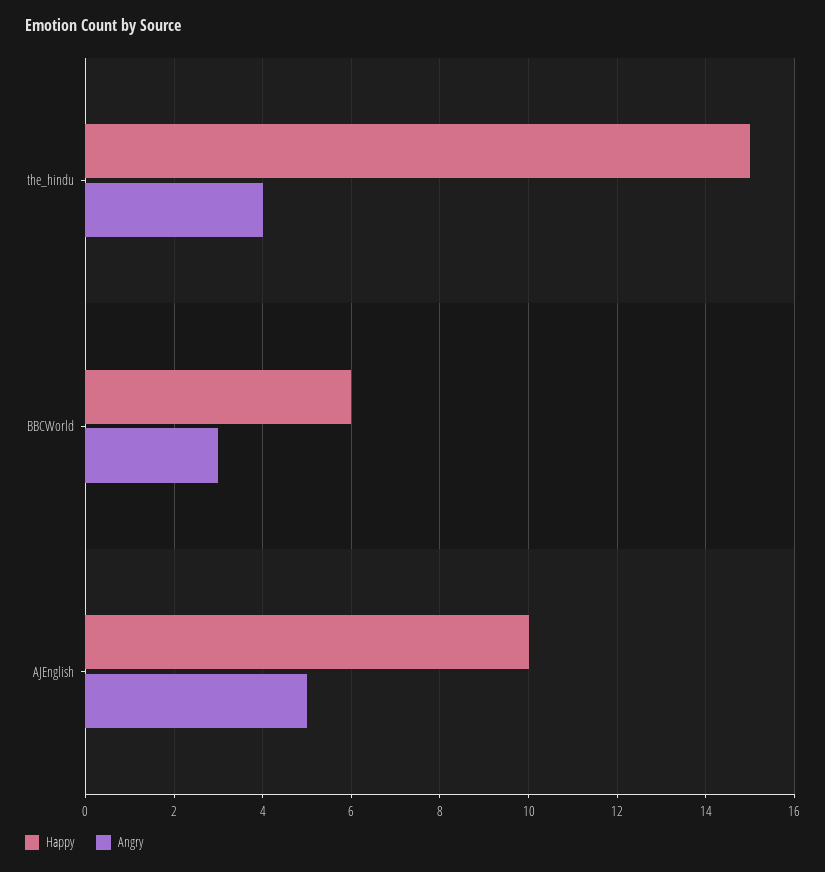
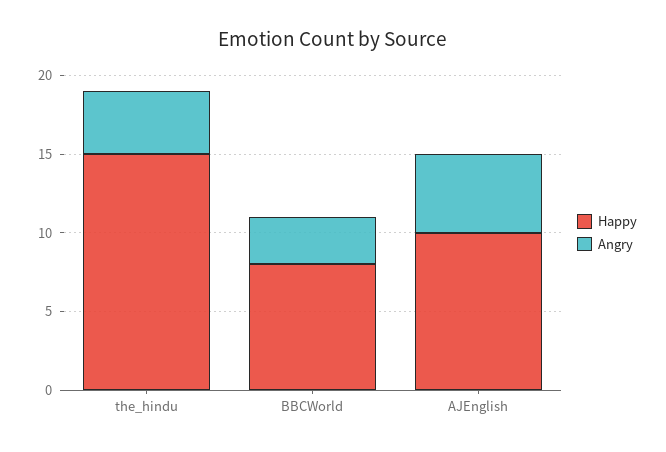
  {
    "Happy": {
      "the_hindu": 15,
-     "BBCWorld": 6,
+     "BBCWorld": 8,
      "AJEnglish": 10
    },
    "Angry": {
      "the_hindu": 4,
      "BBCWorld": 3,
      "AJEnglish": 5
    }
  }

